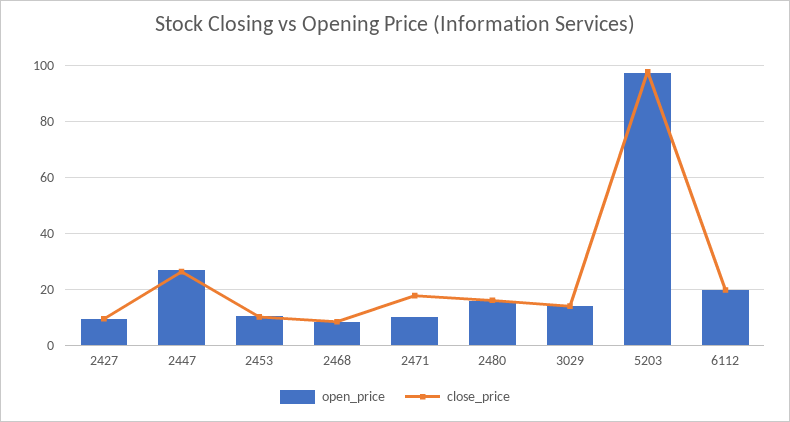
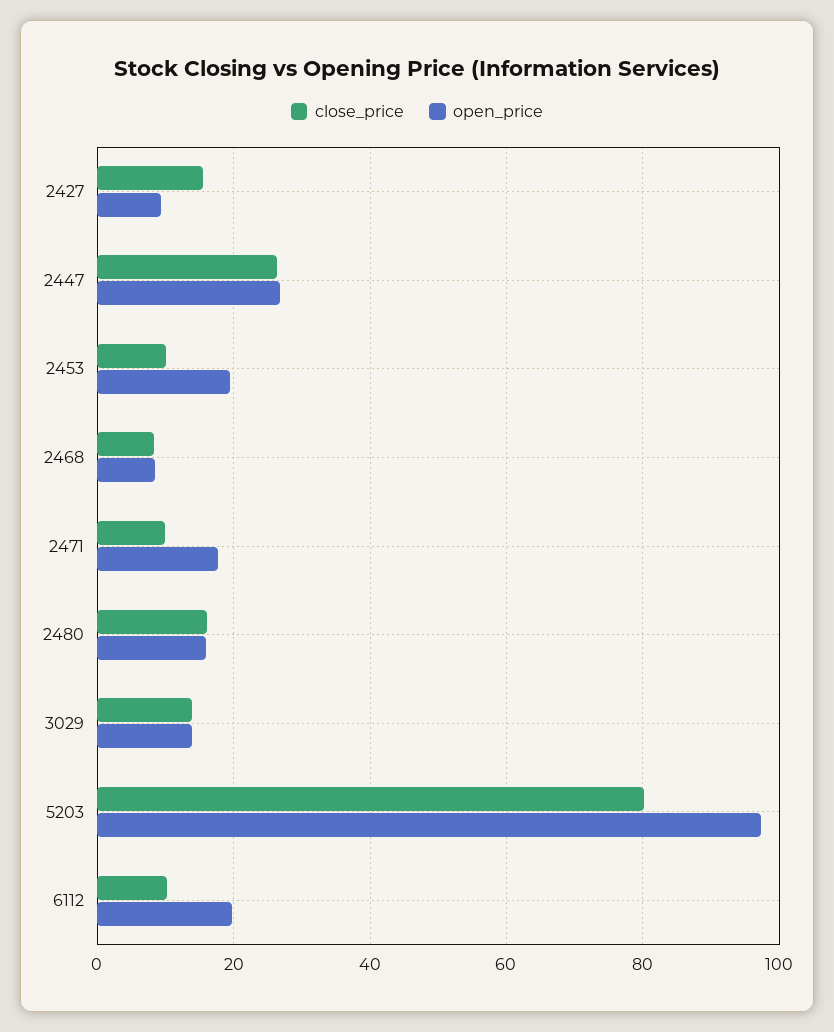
  {
    "open_price": {
      "2427": 10,
      "2447": 26,
-     "2453": 10,
+     "2453": 20,
      "2468": 8,
-     "2471": 10,
+     "2471": 18,
      "2480": 16,
      "3029": 14,
      "5203": 98,
      "6112": 20
    },
    "close_price": {
-     "2427": 10,
+     "2427": 16,
      "2447": 26,
      "2453": 10,
      "2468": 8,
-     "2471": 17.5,
+     "2471": 10,
      "2480": 16,
      "3029": 14,
-     "5203": 97.5,
+     "5203": 80,
-     "6112": 20
+     "6112": 10
    }
  }

